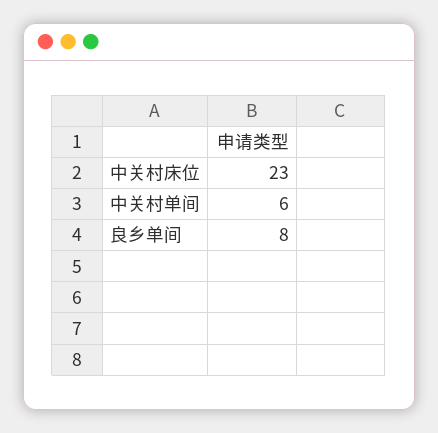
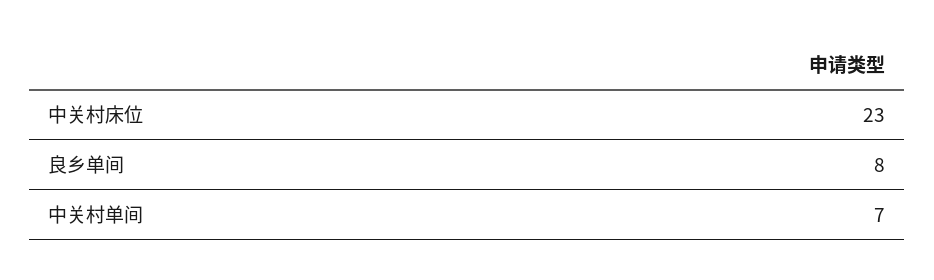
  {
    "中关村床位": 23,
-   "中关村单间": 6,
+   "中关村单间": 7,
    "良乡单间": 8
  }

